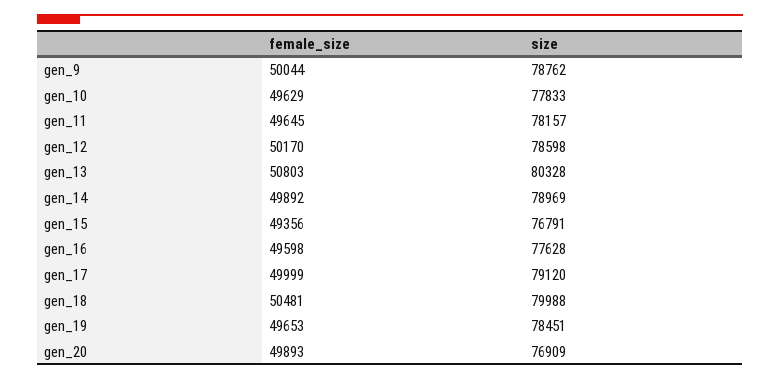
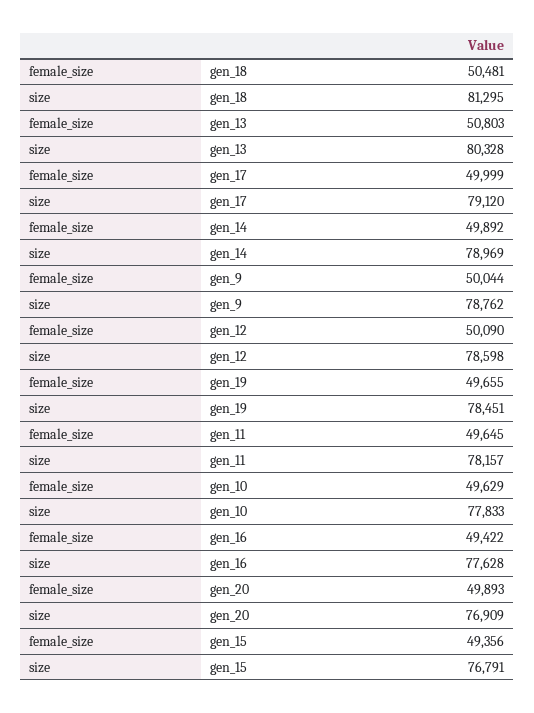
  {
    "female_size": {
      "gen_9": 50044,
      "gen_10": 49629,
      "gen_11": 49645,
-     "gen_12": 50170,
+     "gen_12": 50090,
      "gen_13": 50803,
      "gen_14": 49892,
      "gen_15": 49356,
-     "gen_16": 49598,
+     "gen_16": 49422,
      "gen_17": 49999,
      "gen_18": 50481,
-     "gen_19": 49653,
+     "gen_19": 49655,
      "gen_20": 49893
    },
    "size": {
      "gen_9": 78762,
      "gen_10": 77833,
      "gen_11": 78157,
      "gen_12": 78598,
      "gen_13": 80328,
      "gen_14": 78969,
      "gen_15": 76791,
      "gen_16": 77628,
      "gen_17": 79120,
-     "gen_18": 79988,
+     "gen_18": 81295,
      "gen_19": 78451,
      "gen_20": 76909
    }
  }

